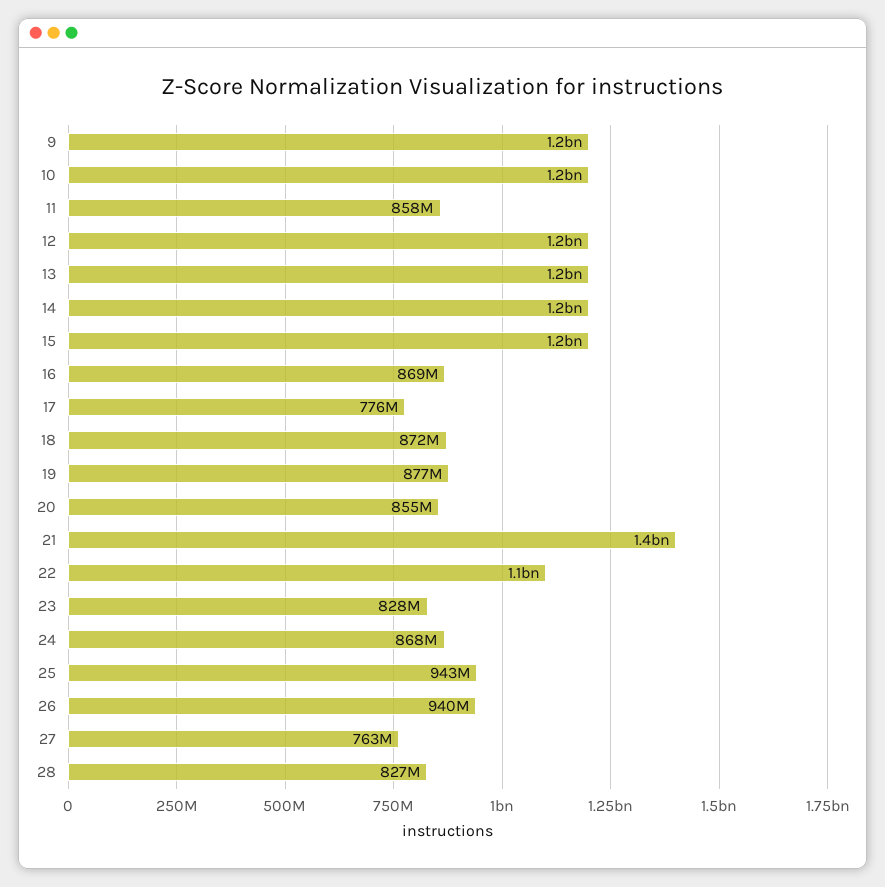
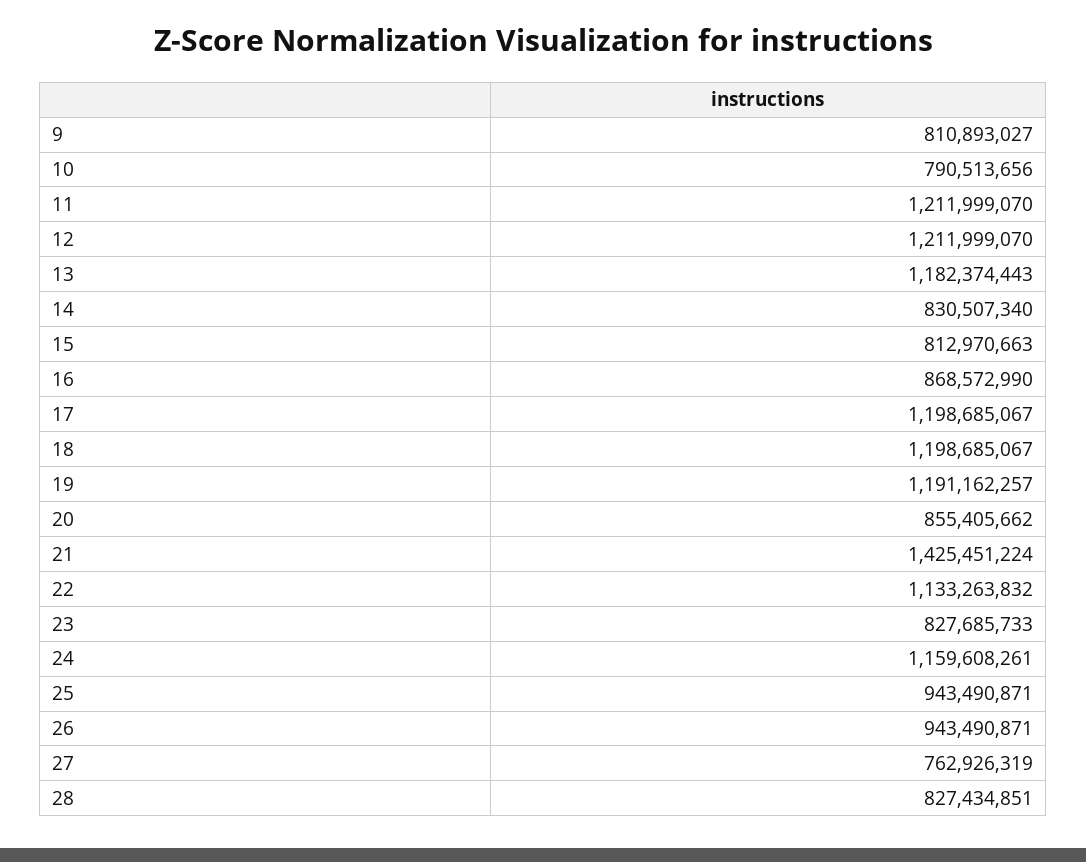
  {
-   "9": 1200000000,
+   "9": 810893027,
-   "10": 1200000000,
+   "10": 790513656,
-   "11": 858000000,
+   "11": 1211999070,
    "12": 1211999070,
    "13": 1182374443,
-   "14": 1200000000,
+   "14": 830507340,
-   "15": 1200000000,
+   "15": 812970663,
    "16": 868572990,
-   "17": 776000000,
+   "17": 1198685067,
-   "18": 872000000,
+   "18": 1198685067,
-   "19": 877000000,
+   "19": 1191162257,
    "20": 855405662,
    "21": 1425451224,
    "22": 1133263832,
    "23": 827685733,
-   "24": 868000000,
+   "24": 1159608261,
    "25": 943490871,
-   "26": 940000000,
+   "26": 943490871,
    "27": 762926319,
    "28": 827434851
  }

